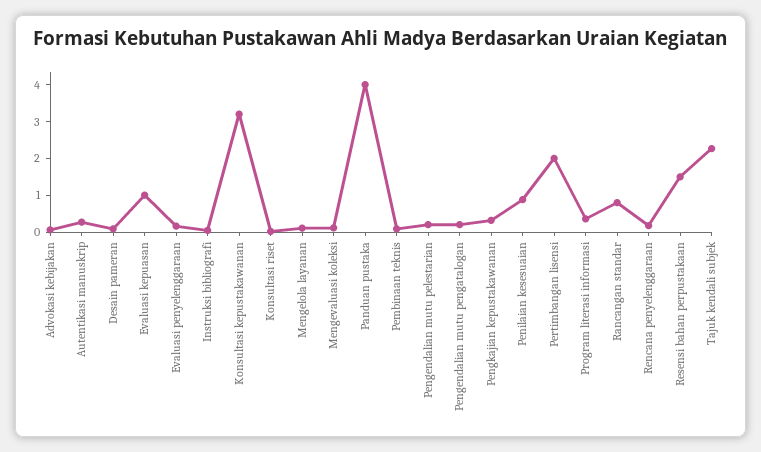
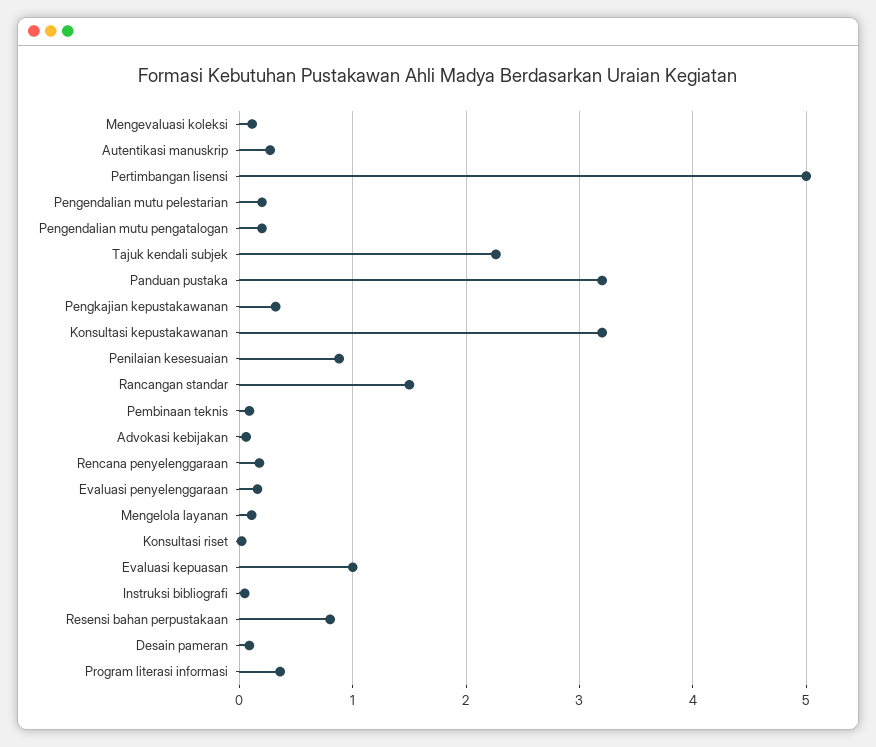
  {
    "Advokasi kebijakan": 0.1,
    "Autentikasi manuskrip": 0.3,
    "Desain pameran": 0.1,
    "Evaluasi kepuasan": 1,
    "Evaluasi penyelenggaraan": 0.2,
    "Instruksi bibliografi": 0,
    "Konsultasi kepustakawanan": 3.2,
    "Konsultasi riset": 0,
    "Mengelola layanan": 0.1,
    "Mengevaluasi koleksi": 0.1,
-   "Panduan pustaka": 4,
+   "Panduan pustaka": 3.2,
    "Pembinaan teknis": 0.1,
    "Pengendalian mutu pelestarian": 0.2,
    "Pengendalian mutu pengatalogan": 0.2,
    "Pengkajian kepustakawanan": 0.3,
    "Penilaian kesesuaian": 0.9,
-   "Pertimbangan lisensi": 2,
+   "Pertimbangan lisensi": 5,
    "Program literasi informasi": 0.4,
-   "Rancangan standar": 0.75,
+   "Rancangan standar": 1.5,
    "Rencana penyelenggaraan": 0.2,
-   "Resensi bahan perpustakaan": 1.5,
+   "Resensi bahan perpustakaan": 0.8,
    "Tajuk kendali subjek": 2.3
  }

